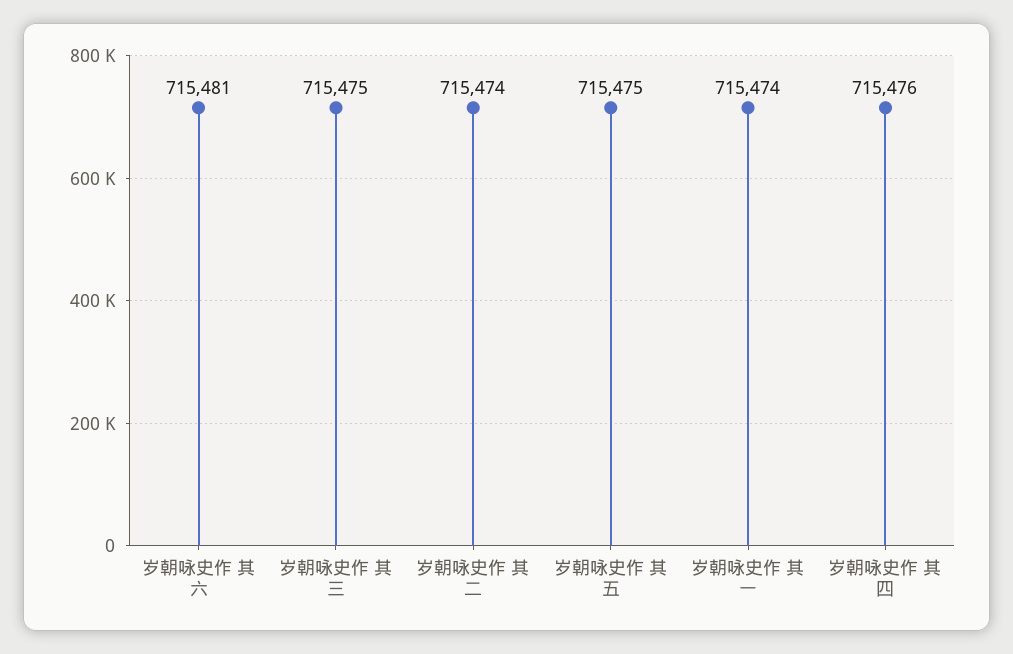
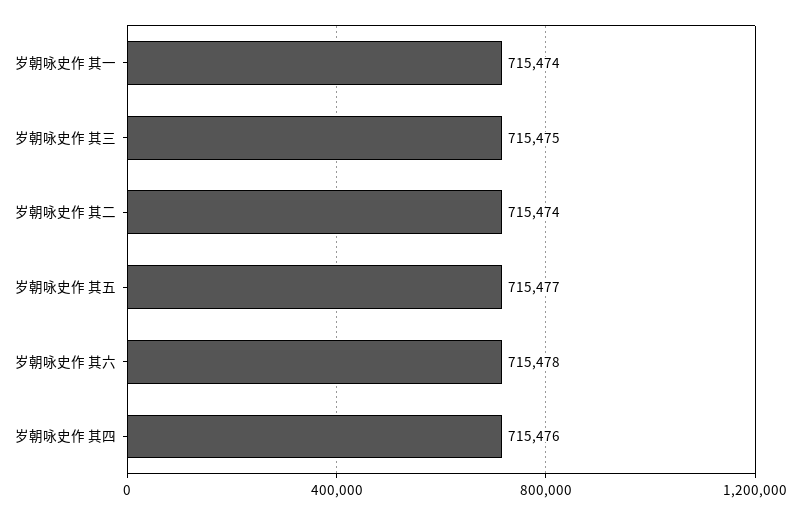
  {
-   "岁朝咏史作 其六": 715481,
+   "岁朝咏史作 其六": 715478,
    "岁朝咏史作 其三": 715475,
    "岁朝咏史作 其二": 715474,
-   "岁朝咏史作 其五": 715475,
+   "岁朝咏史作 其五": 715477,
    "岁朝咏史作 其一": 715474,
    "岁朝咏史作 其四": 715476
  }

